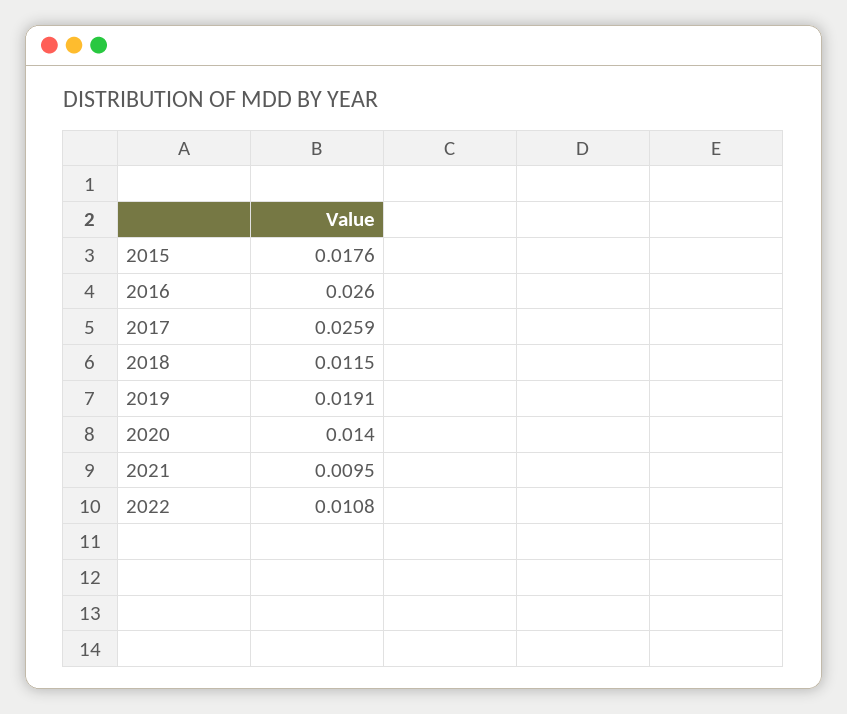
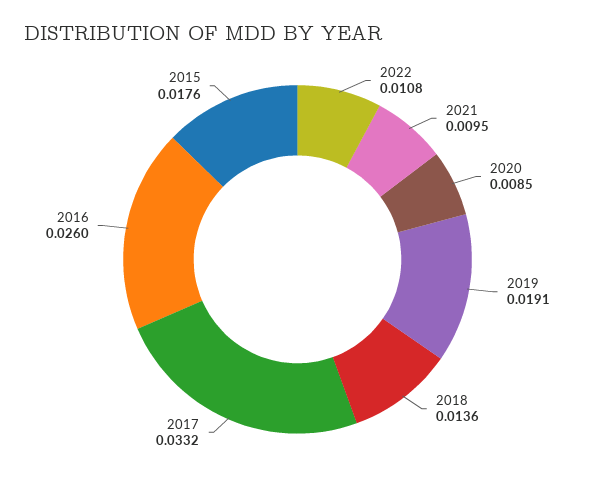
  {
    "2015": 0.0176,
    "2016": 0.026,
-   "2017": 0.0259,
+   "2017": 0.0332,
-   "2018": 0.0115,
+   "2018": 0.0136,
    "2019": 0.0191,
-   "2020": 0.014,
+   "2020": 0.0085,
    "2021": 0.0095,
    "2022": 0.0108
  }

